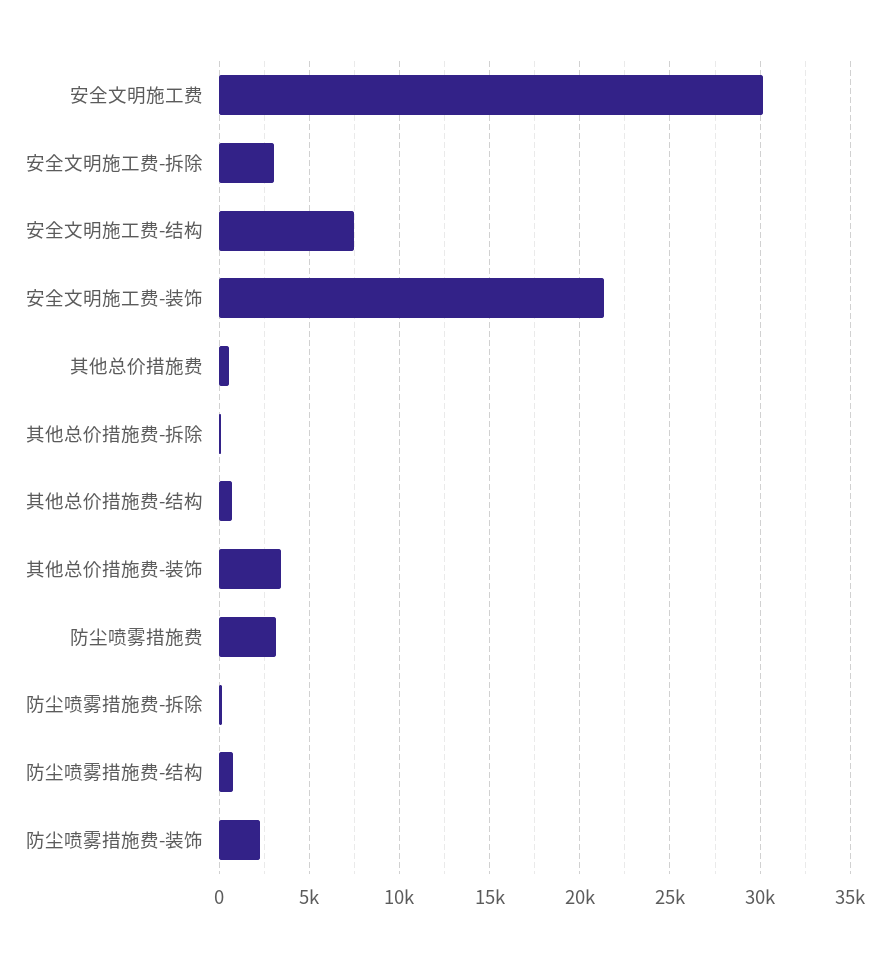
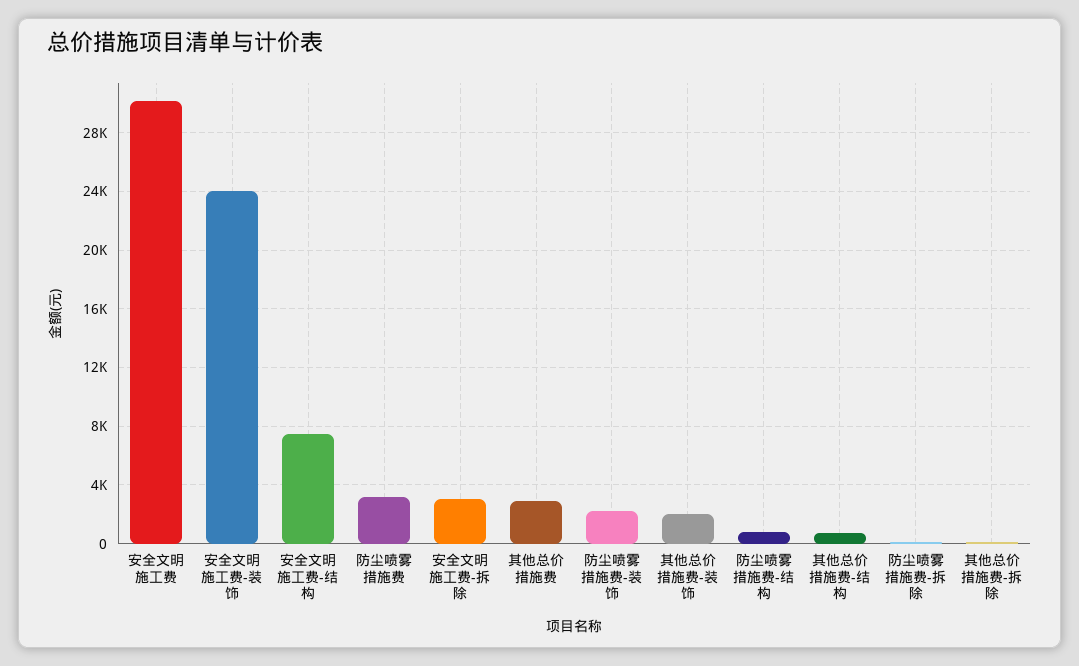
  {
    "安全文明施工费": 30000,
    "安全文明施工费-拆除": 3000,
    "安全文明施工费-结构": 7500,
-   "安全文明施工费-装饰": 21500,
+   "安全文明施工费-装饰": 24000,
-   "其他总价措施费": 500,
+   "其他总价措施费": 3000,
    "其他总价措施费-拆除": 0,
    "其他总价措施费-结构": 500,
-   "其他总价措施费-装饰": 3500,
+   "其他总价措施费-装饰": 2000,
    "防尘喷雾措施费": 3000,
    "防尘喷雾措施费-拆除": 0,
    "防尘喷雾措施费-结构": 1000,
    "防尘喷雾措施费-装饰": 2000
  }

